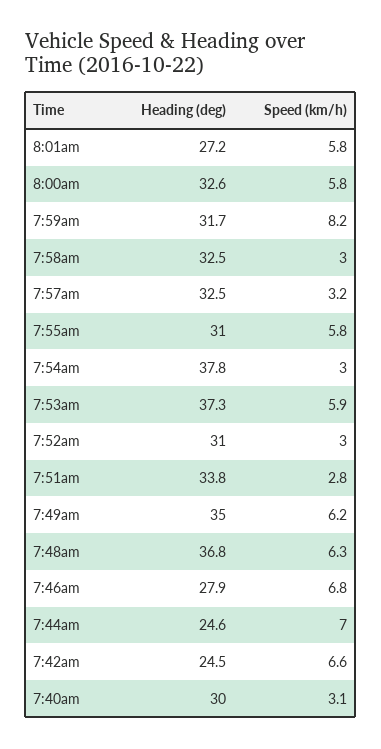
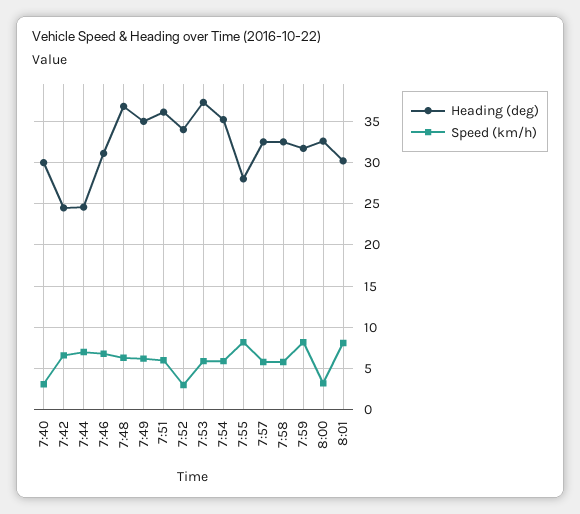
  {
    "Heading (deg)": {
-     "8:01am": 27.2,
+     "8:01am": 30,
      "8:00am": 32.6,
      "7:59am": 31.7,
      "7:58am": 32.5,
      "7:57am": 32.5,
-     "7:55am": 31,
+     "7:55am": 28,
-     "7:54am": 37.8,
+     "7:54am": 35,
      "7:53am": 37.3,
-     "7:52am": 31,
+     "7:52am": 34,
-     "7:51am": 33.8,
+     "7:51am": 36,
      "7:49am": 35,
      "7:48am": 36.8,
-     "7:46am": 27.9,
+     "7:46am": 31,
      "7:44am": 24.6,
      "7:42am": 24.5,
      "7:40am": 30
    },
    "Speed (km/h)": {
-     "8:01am": 5.8,
+     "8:01am": 8,
-     "8:00am": 5.8,
+     "8:00am": 3,
      "7:59am": 8.2,
-     "7:58am": 3,
+     "7:58am": 6,
-     "7:57am": 3.2,
+     "7:57am": 6,
-     "7:55am": 5.8,
+     "7:55am": 8,
-     "7:54am": 3,
+     "7:54am": 6,
      "7:53am": 5.9,
      "7:52am": 3,
-     "7:51am": 2.8,
+     "7:51am": 6,
      "7:49am": 6.2,
      "7:48am": 6.3,
      "7:46am": 6.8,
      "7:44am": 7,
      "7:42am": 6.6,
      "7:40am": 3.1
    }
  }

